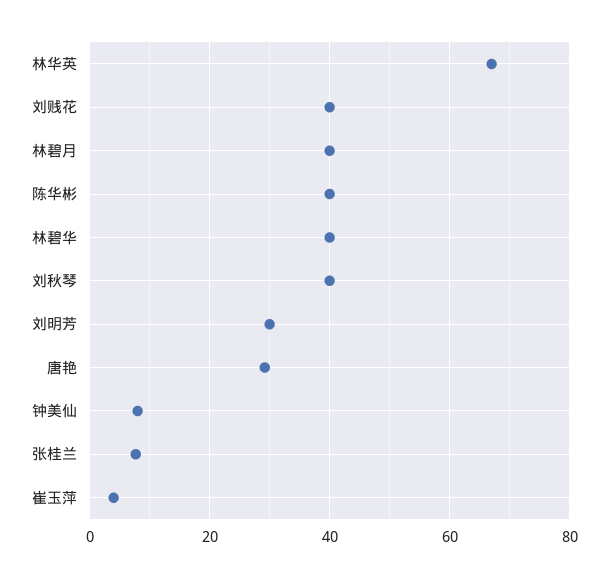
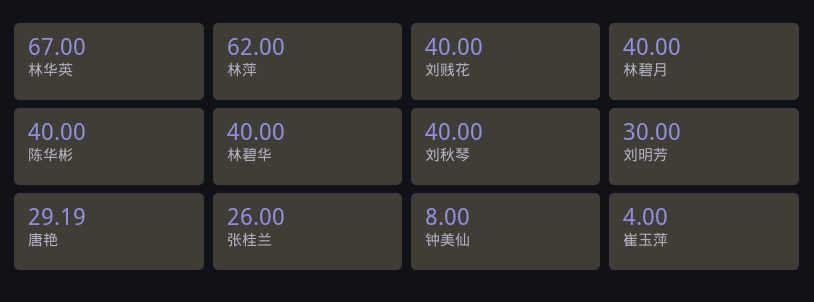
  {
    "林华英": 67,
    "刘贱花": 40,
    "林碧月": 40,
    "陈华彬": 40,
    "林碧华": 40,
    "刘秋琴": 40,
    "刘明芳": 30,
    "唐艳": 29.19,
    "钟美仙": 8,
-   "张桂兰": 8,
+   "张桂兰": 26,
-   "崔玉萍": 4
+   "崔玉萍": 4,
+   "林萍": 62
  }

